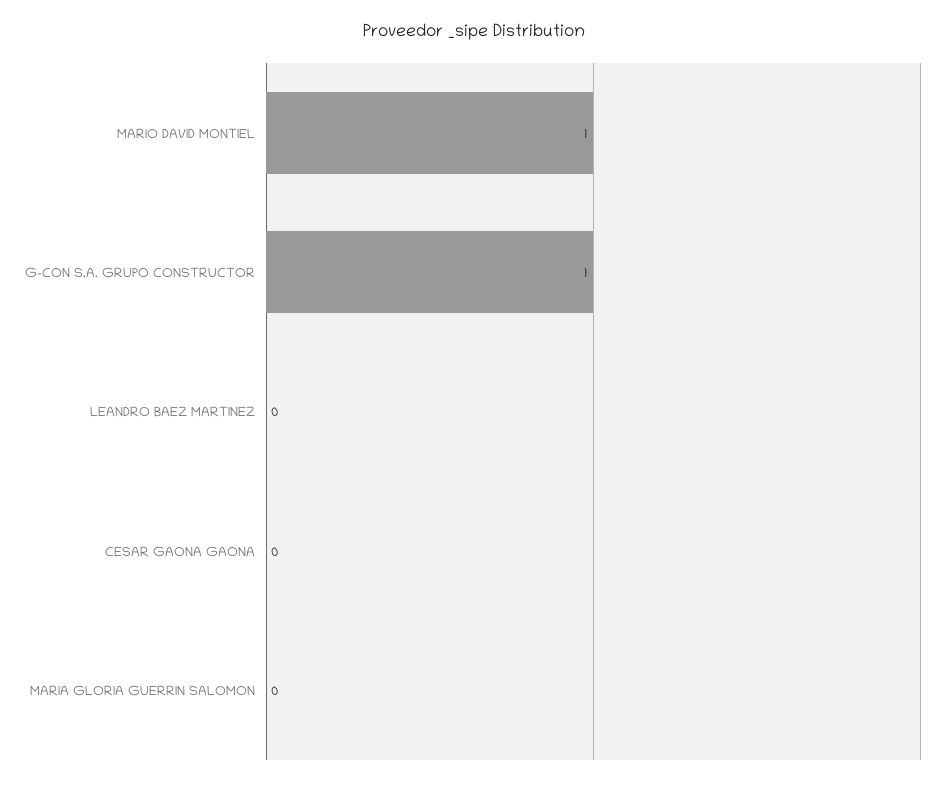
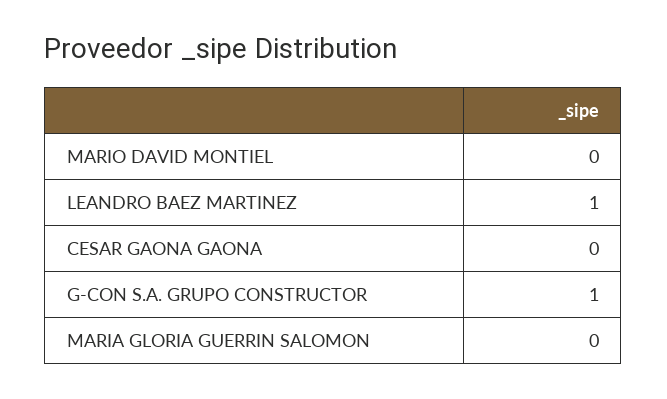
  {
-   "MARIO DAVID MONTIEL": 1,
+   "MARIO DAVID MONTIEL": 0,
    "G-CON S.A. GRUPO CONSTRUCTOR": 1,
-   "LEANDRO BAEZ MARTINEZ": 0,
+   "LEANDRO BAEZ MARTINEZ": 1,
    "CESAR GAONA GAONA": 0,
    "MARIA GLORIA GUERRIN SALOMON": 0
  }

